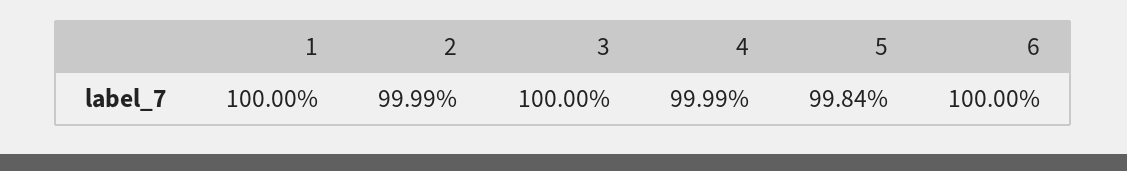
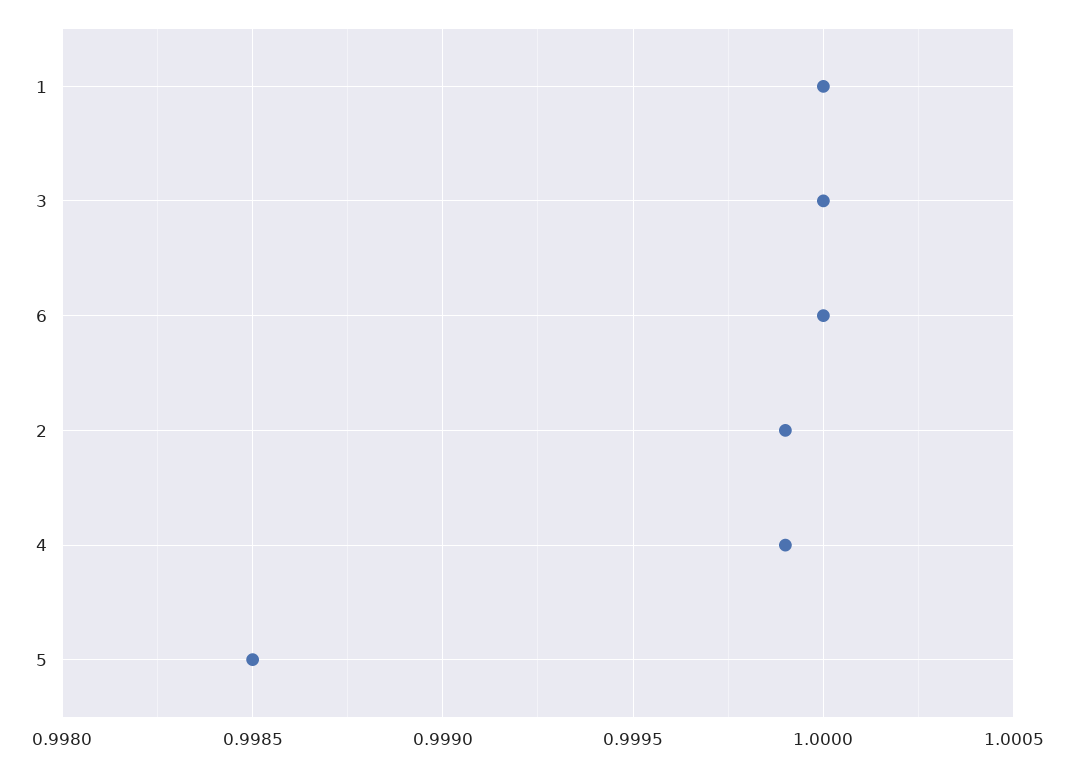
  {
    "1": 1,
    "2": 0.9999,
    "3": 1,
    "4": 0.9999,
-   "5": 0.9984,
+   "5": 0.9985,
    "6": 1
  }

